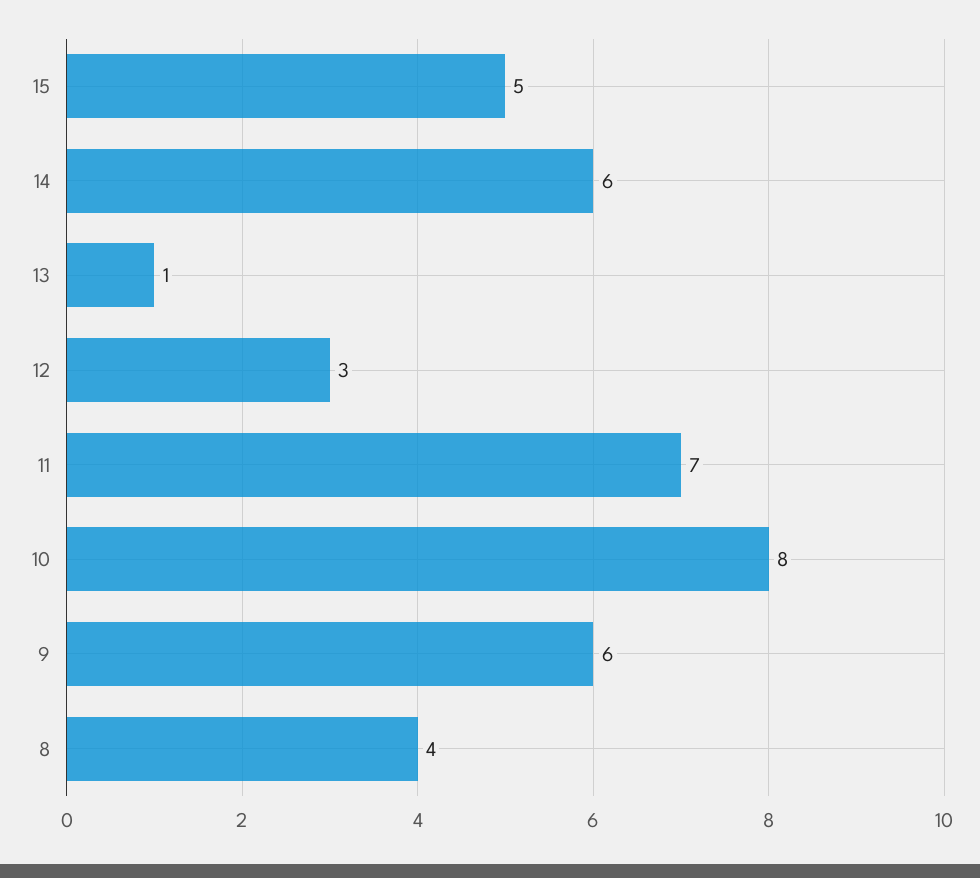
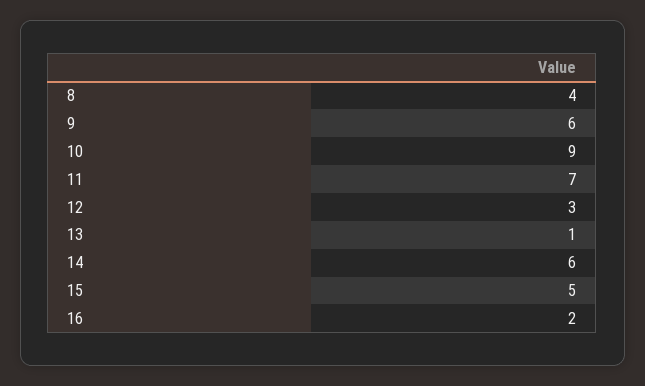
  {
    "15": 5,
    "14": 6,
    "13": 1,
    "12": 3,
    "11": 7,
-   "10": 8,
+   "10": 9,
    "9": 6,
-   "8": 4
+   "8": 4,
+   "16": 2
  }

